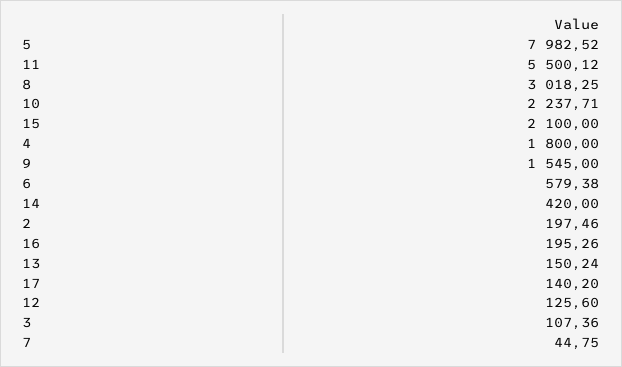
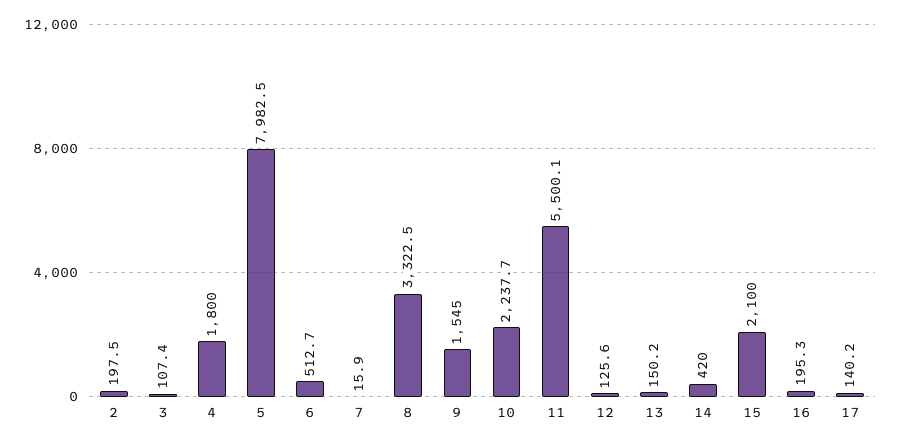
  {
    "5": 7982.52,
    "11": 5500.12,
-   "8": 3018.25,
+   "8": 3322.5,
    "10": 2237.71,
    "15": 2100,
    "4": 1800,
    "9": 1545,
-   "6": 579.38,
+   "6": 512.7,
    "14": 420,
    "2": 197.46,
    "16": 195.26,
    "13": 150.24,
    "17": 140.2,
    "12": 125.6,
    "3": 107.36,
-   "7": 44.75
+   "7": 15.9
  }

